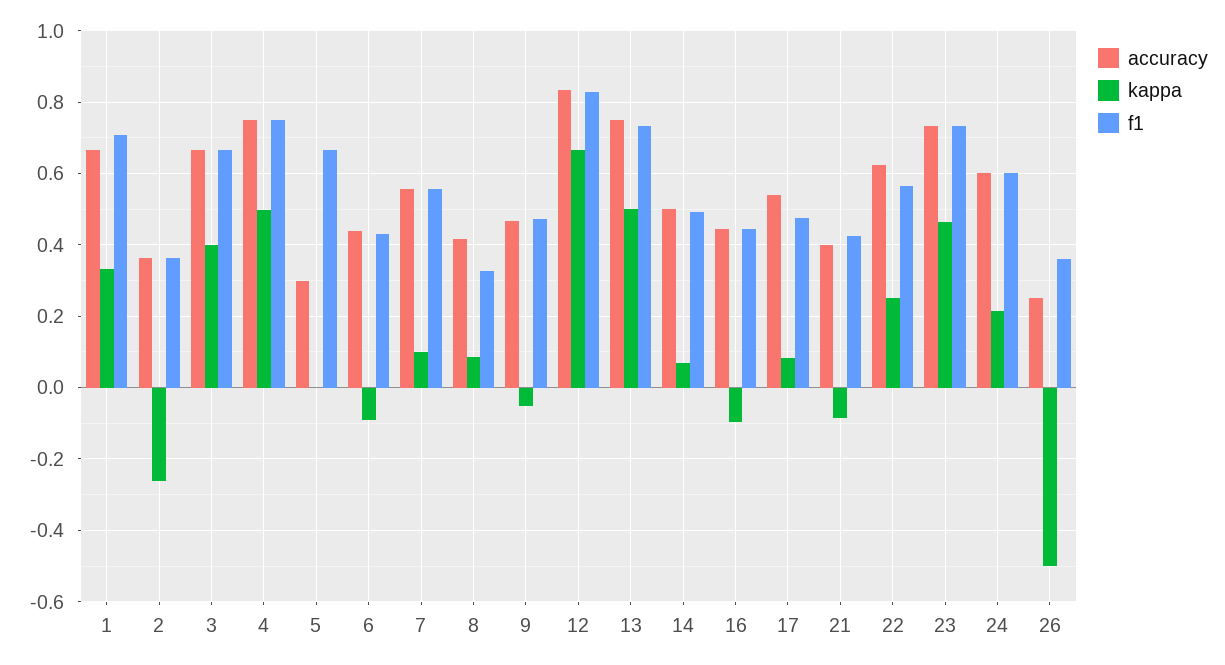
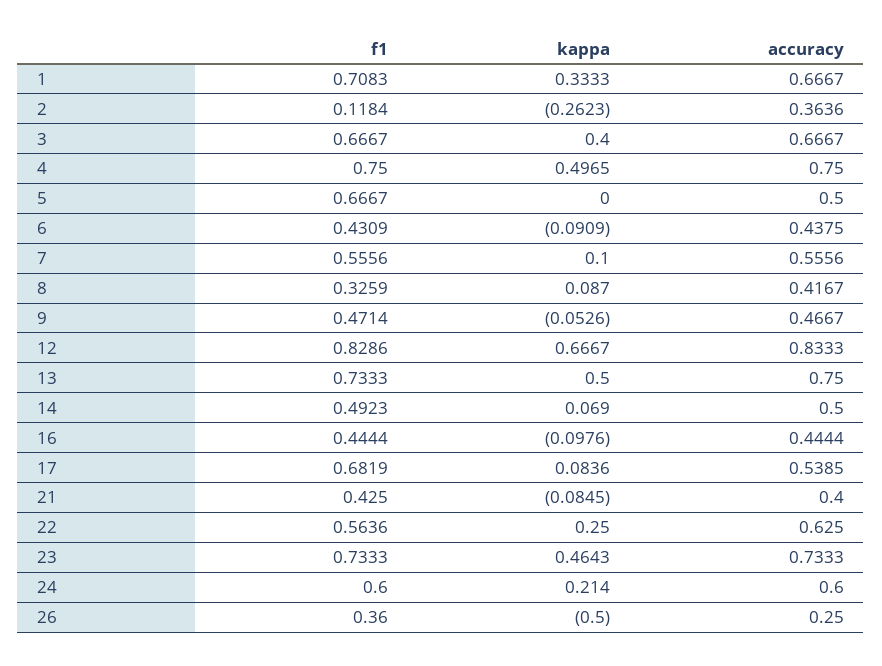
  {
    "accuracy": {
      "1": 0.6667,
      "2": 0.3636,
      "3": 0.6667,
      "4": 0.75,
-     "5": 0.3,
+     "5": 0.5,
      "6": 0.4375,
      "7": 0.5556,
      "8": 0.4167,
      "9": 0.4667,
      "12": 0.8333,
      "13": 0.75,
      "14": 0.5,
      "16": 0.4444,
      "17": 0.5385,
      "21": 0.4,
      "22": 0.625,
      "23": 0.7333,
      "24": 0.6,
      "26": 0.25
    },
    "kappa": {
      "1": 0.3333,
      "2": -0.2623,
      "3": 0.4,
      "4": 0.4965,
      "5": 0,
      "6": -0.0909,
      "7": 0.1,
      "8": 0.087,
      "9": -0.0526,
      "12": 0.6667,
      "13": 0.5,
      "14": 0.069,
      "16": -0.0976,
      "17": 0.0836,
      "21": -0.0845,
      "22": 0.25,
      "23": 0.4643,
      "24": 0.214,
      "26": -0.5
    },
    "f1": {
      "1": 0.7083,
-     "2": 0.36,
+     "2": 0.1184,
      "3": 0.6667,
      "4": 0.75,
      "5": 0.6667,
      "6": 0.4309,
      "7": 0.5556,
      "8": 0.3259,
      "9": 0.4714,
      "12": 0.8286,
      "13": 0.7333,
      "14": 0.4923,
      "16": 0.4444,
-     "17": 0.48,
+     "17": 0.6819,
      "21": 0.425,
      "22": 0.5636,
      "23": 0.7333,
      "24": 0.6,
      "26": 0.36
    }
  }

